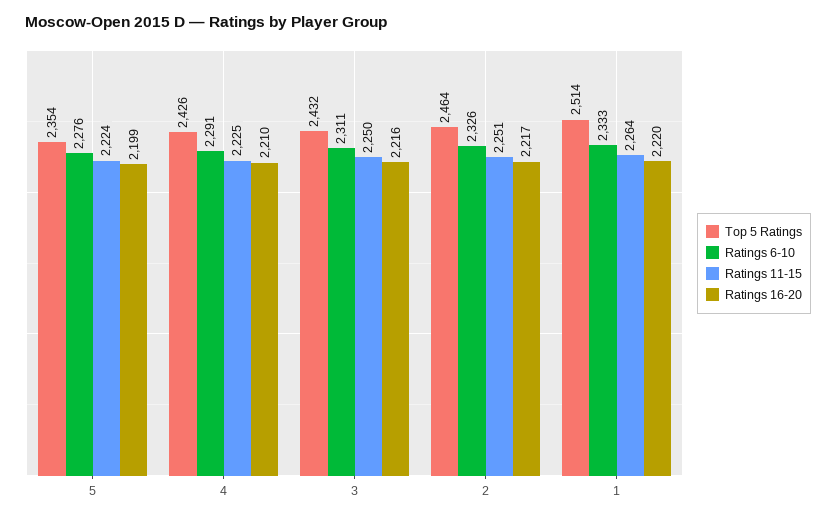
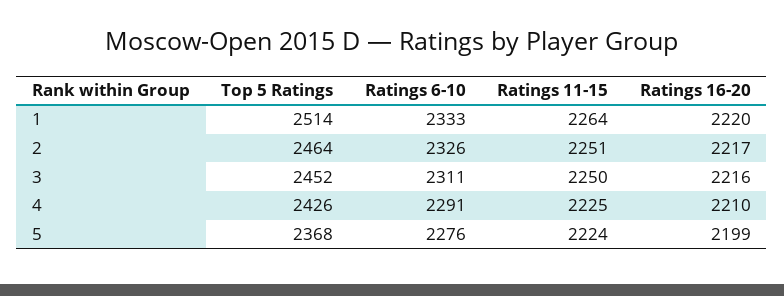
  {
    "Top 5 Ratings": {
-     "5": 2354,
+     "5": 2368,
      "4": 2426,
-     "3": 2432,
+     "3": 2452,
      "2": 2464,
      "1": 2514
    },
    "Ratings 6-10": {
      "5": 2276,
      "4": 2291,
      "3": 2311,
      "2": 2326,
      "1": 2333
    },
    "Ratings 11-15": {
      "5": 2224,
      "4": 2225,
      "3": 2250,
      "2": 2251,
      "1": 2264
    },
    "Ratings 16-20": {
      "5": 2199,
      "4": 2210,
      "3": 2216,
      "2": 2217,
      "1": 2220
    }
  }

